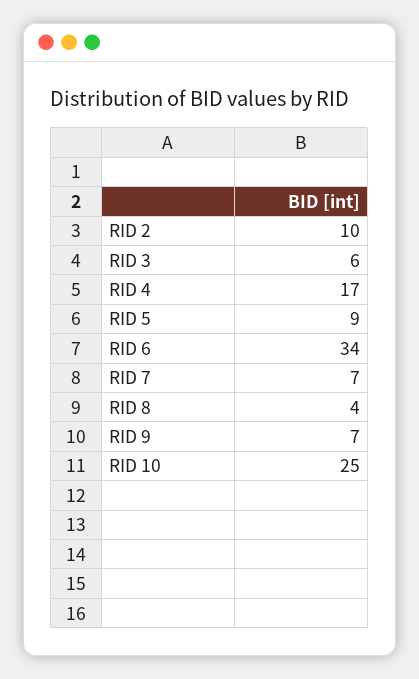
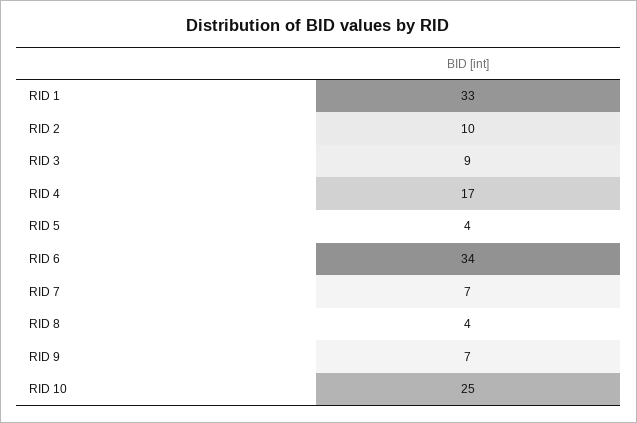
  {
    "RID 2": 10,
-   "RID 3": 6,
+   "RID 3": 9,
    "RID 4": 17,
-   "RID 5": 9,
+   "RID 5": 4,
    "RID 6": 34,
    "RID 7": 7,
    "RID 8": 4,
    "RID 9": 7,
-   "RID 10": 25
+   "RID 10": 25,
+   "RID 1": 33
  }

